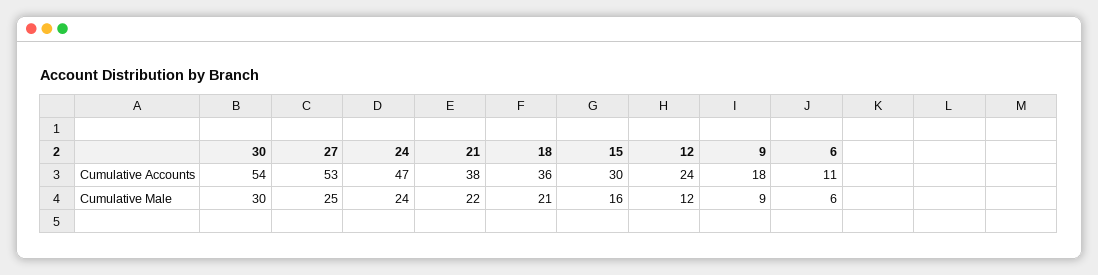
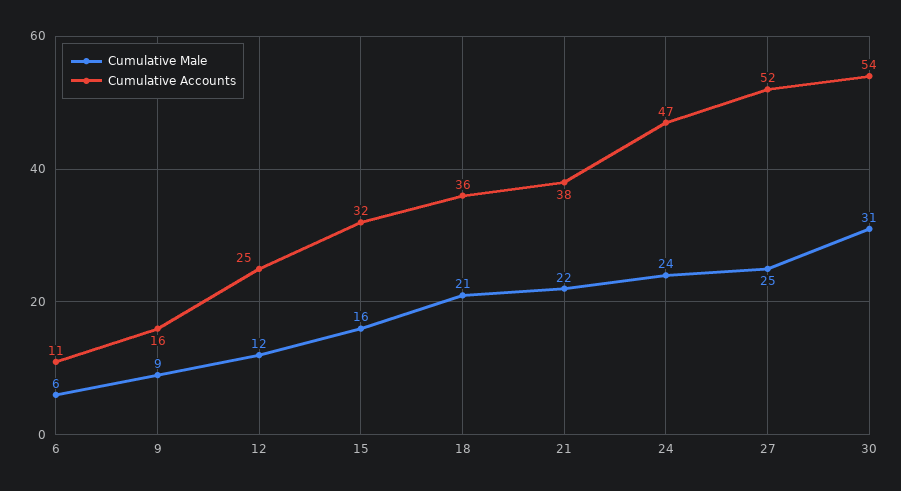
  {
    "Cumulative Accounts": {
      "30": 54,
-     "27": 53,
+     "27": 52,
      "24": 47,
      "21": 38,
      "18": 36,
-     "15": 30,
+     "15": 32,
-     "12": 24,
+     "12": 25,
-     "9": 18,
+     "9": 16,
      "6": 11
    },
    "Cumulative Male": {
-     "30": 30,
+     "30": 31,
      "27": 25,
      "24": 24,
      "21": 22,
      "18": 21,
      "15": 16,
      "12": 12,
      "9": 9,
      "6": 6
    }
  }

